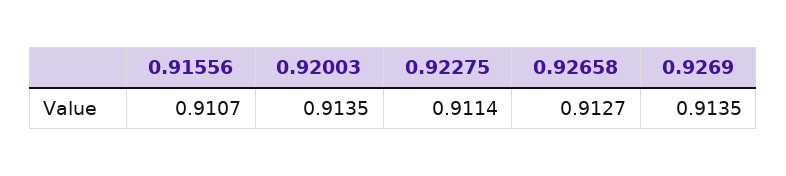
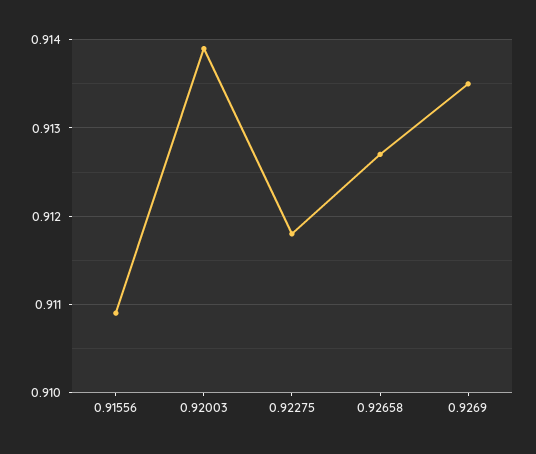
  {
-   "0.91556": 0.9107,
+   "0.91556": 0.9109,
-   "0.92003": 0.9135,
+   "0.92003": 0.9139,
-   "0.92275": 0.9114,
+   "0.92275": 0.9118,
    "0.92658": 0.9127,
    "0.9269": 0.9135
  }

